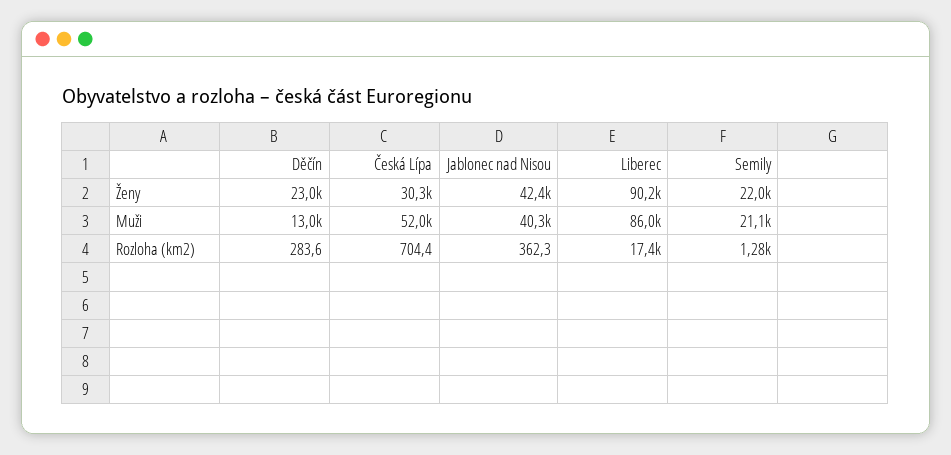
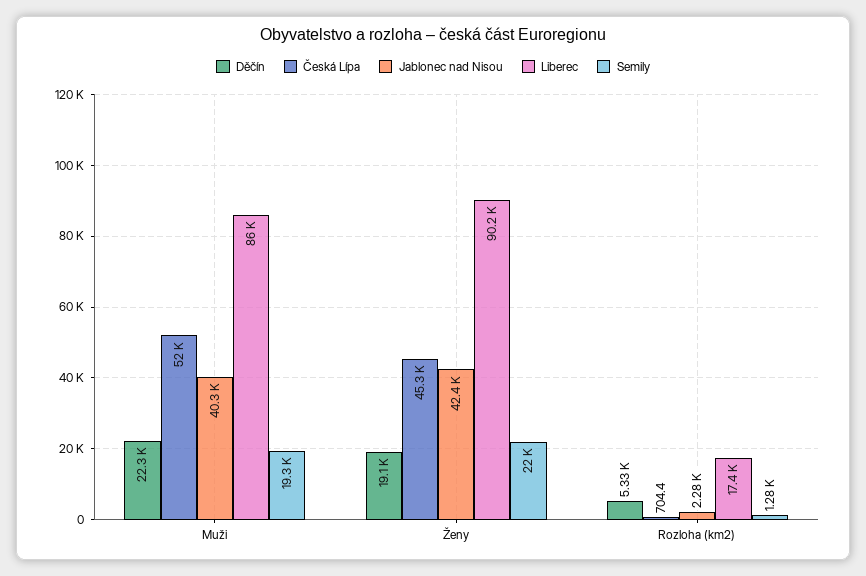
  {
    "Děčín": {
-     "Ženy": 23000,
+     "Ženy": 19100,
-     "Muži": 13000,
+     "Muži": 22300,
-     "Rozloha (km2)": 283.6
+     "Rozloha (km2)": 5330
    },
    "Česká Lípa": {
-     "Ženy": 30300,
+     "Ženy": 45300,
      "Muži": 52000,
      "Rozloha (km2)": 704.4
    },
    "Jablonec nad Nisou": {
      "Ženy": 42400,
      "Muži": 40300,
-     "Rozloha (km2)": 362.3
+     "Rozloha (km2)": 2280
    },
    "Liberec": {
      "Ženy": 90200,
      "Muži": 86000,
      "Rozloha (km2)": 17400
    },
    "Semily": {
      "Ženy": 22000,
-     "Muži": 21100,
+     "Muži": 19300,
      "Rozloha (km2)": 1280
    }
  }

